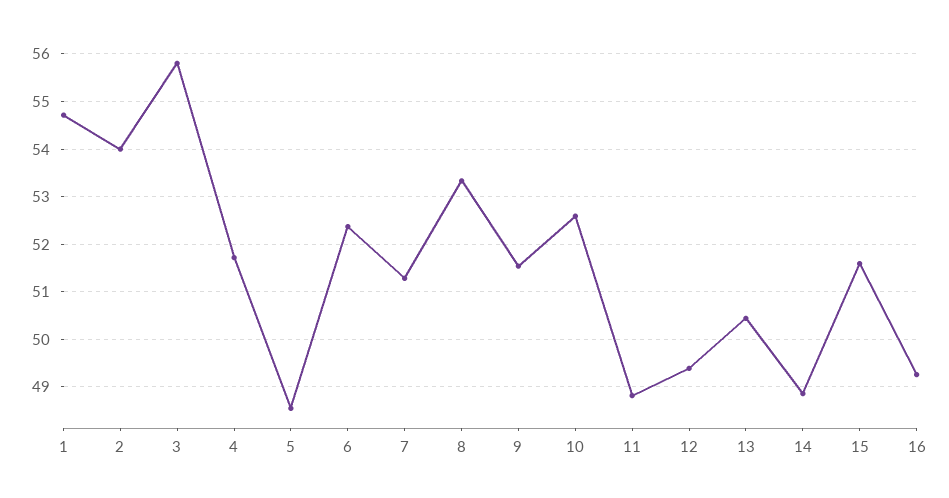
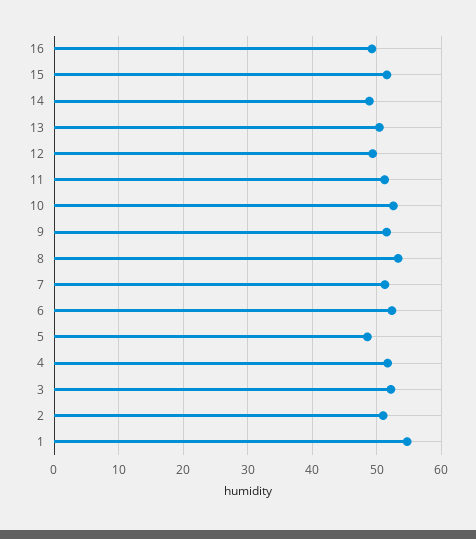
  {
    "1": 54.8,
-   "2": 54,
+   "2": 51,
-   "3": 55.8,
+   "3": 52,
    "4": 51.8,
    "5": 48.6,
    "6": 52.4,
    "7": 51.2,
    "8": 53.4,
    "9": 51.6,
    "10": 52.6,
-   "11": 48.8,
+   "11": 51,
    "12": 49.4,
    "13": 50.4,
    "14": 48.8,
    "15": 51.6,
    "16": 49.2
  }

